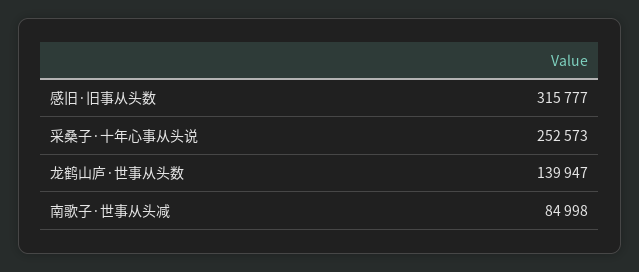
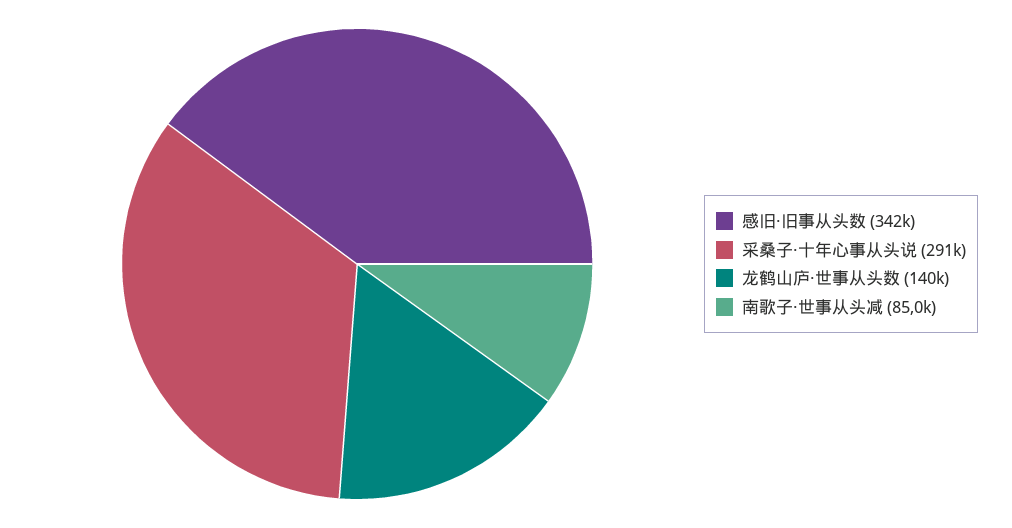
  {
-   "感旧·旧事从头数": 315777,
+   "感旧·旧事从头数": 342000,
-   "采桑子·十年心事从头说": 252573,
+   "采桑子·十年心事从头说": 291000,
    "龙鹤山庐·世事从头数": 139947,
    "南歌子·世事从头减": 84998
  }

